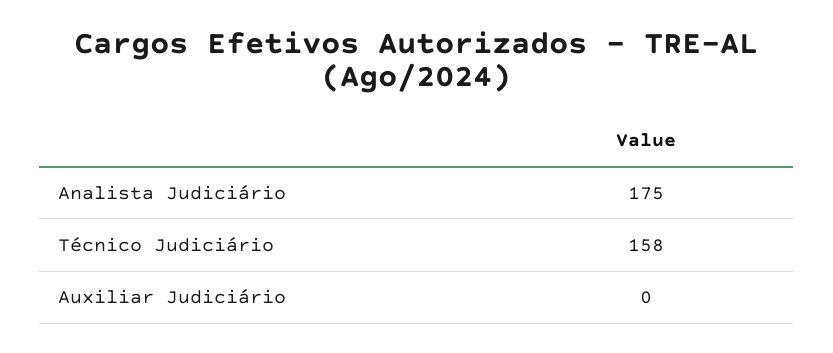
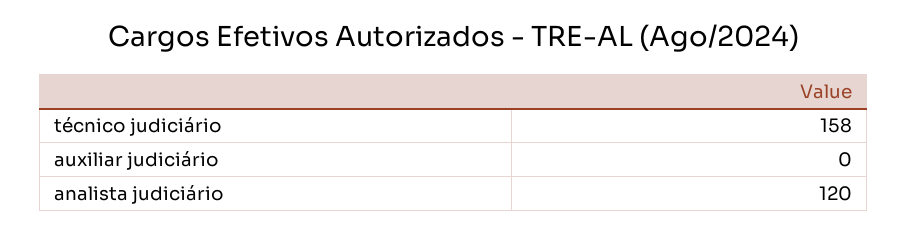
  {
-   "Analista Judiciário": 175,
+   "Analista Judiciário": 120,
    "Técnico Judiciário": 158,
    "Auxiliar Judiciário": 0
  }

